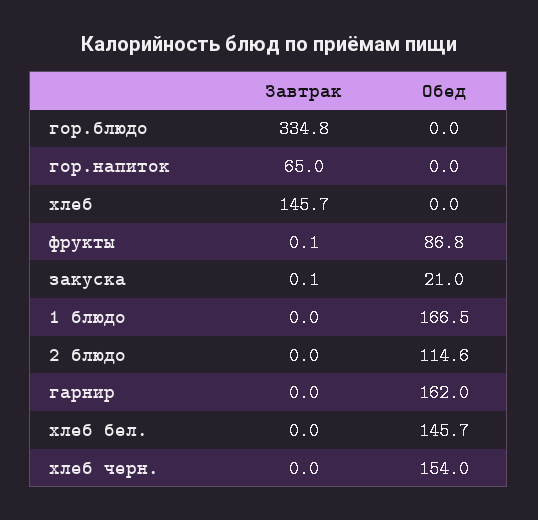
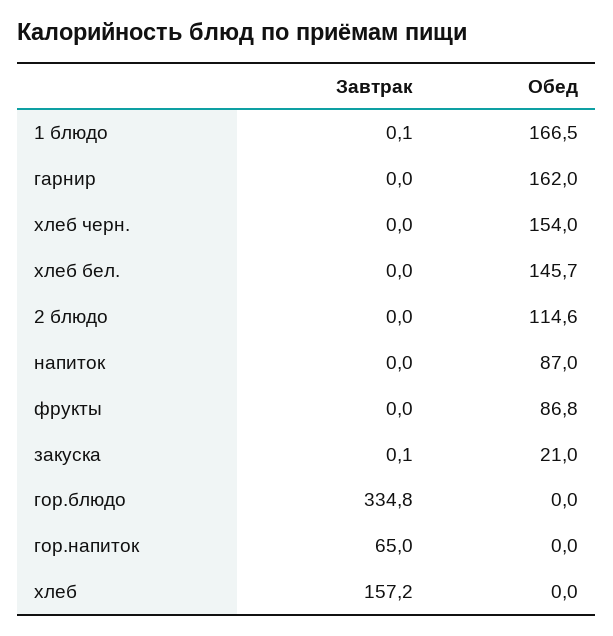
  {
    "Завтрак": {
      "гор.блюдо": 334.8,
      "гор.напиток": 65,
-     "хлеб": 145.7,
+     "хлеб": 157.2,
-     "фрукты": 0.1,
+     "фрукты": 0,
      "закуска": 0.1,
-     "1 блюдо": 0,
+     "1 блюдо": 0.1,
      "2 блюдо": 0,
      "гарнир": 0,
      "хлеб бел.": 0,
-     "хлеб черн.": 0
+     "хлеб черн.": 0,
+     "напиток": 0
    },
    "Обед": {
      "гор.блюдо": 0,
      "гор.напиток": 0,
      "хлеб": 0,
      "фрукты": 86.8,
      "закуска": 21,
      "1 блюдо": 166.5,
      "2 блюдо": 114.6,
      "гарнир": 162,
      "хлеб бел.": 145.7,
-     "хлеб черн.": 154
+     "хлеб черн.": 154,
+     "напиток": 87
    }
  }

